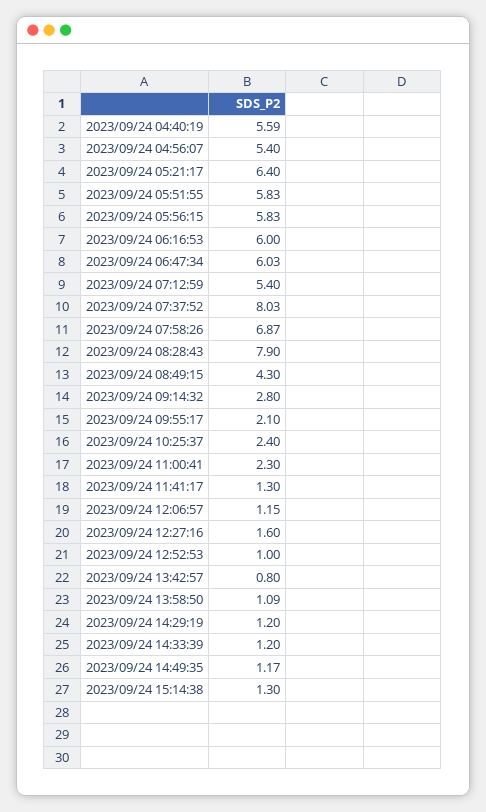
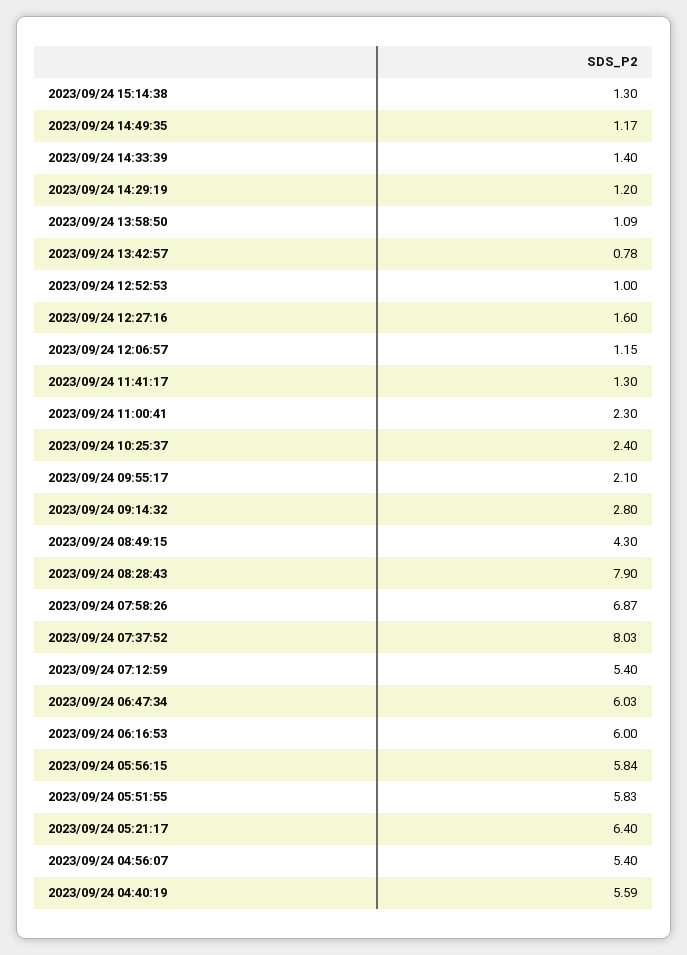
  {
    "2023/09/24 04:40:19": 5.59,
    "2023/09/24 04:56:07": 5.4,
    "2023/09/24 05:21:17": 6.4,
    "2023/09/24 05:51:55": 5.83,
-   "2023/09/24 05:56:15": 5.83,
+   "2023/09/24 05:56:15": 5.84,
    "2023/09/24 06:16:53": 6,
    "2023/09/24 06:47:34": 6.03,
    "2023/09/24 07:12:59": 5.4,
    "2023/09/24 07:37:52": 8.03,
    "2023/09/24 07:58:26": 6.87,
    "2023/09/24 08:28:43": 7.9,
    "2023/09/24 08:49:15": 4.3,
    "2023/09/24 09:14:32": 2.8,
    "2023/09/24 09:55:17": 2.1,
    "2023/09/24 10:25:37": 2.4,
    "2023/09/24 11:00:41": 2.3,
    "2023/09/24 11:41:17": 1.3,
    "2023/09/24 12:06:57": 1.15,
    "2023/09/24 12:27:16": 1.6,
    "2023/09/24 12:52:53": 1,
-   "2023/09/24 13:42:57": 0.8,
+   "2023/09/24 13:42:57": 0.78,
    "2023/09/24 13:58:50": 1.09,
    "2023/09/24 14:29:19": 1.2,
-   "2023/09/24 14:33:39": 1.2,
+   "2023/09/24 14:33:39": 1.4,
    "2023/09/24 14:49:35": 1.17,
    "2023/09/24 15:14:38": 1.3
  }

